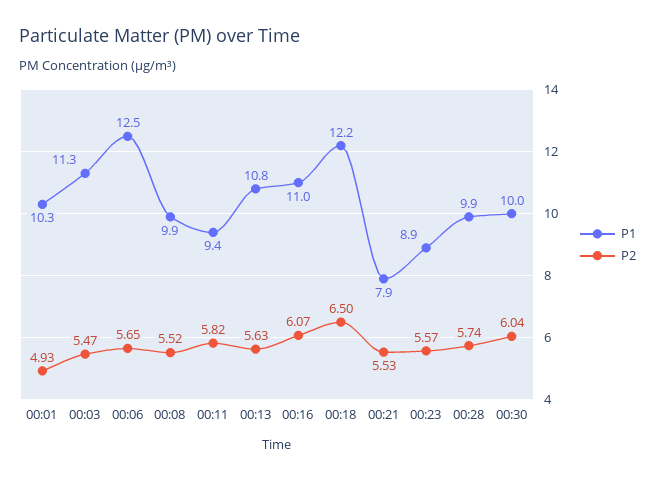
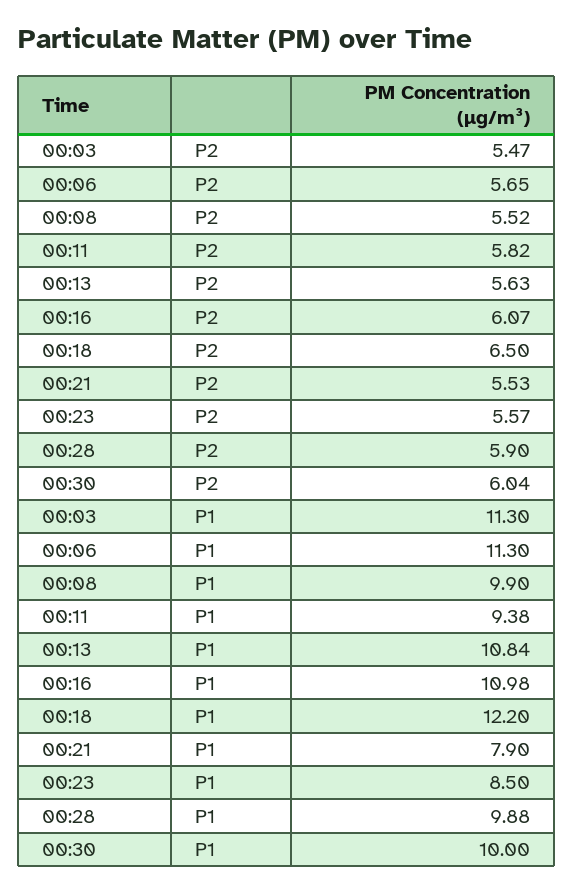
  {
    "P1": {
-     "00:01": 10.3,
      "00:03": 11.3,
-     "00:06": 12.5,
+     "00:06": 11.3,
      "00:08": 9.9,
      "00:11": 9.38,
      "00:13": 10.84,
      "00:16": 10.98,
      "00:18": 12.2,
      "00:21": 7.9,
-     "00:23": 8.9,
+     "00:23": 8.5,
      "00:28": 9.88,
      "00:30": 10
    },
    "P2": {
-     "00:01": 4.93,
      "00:03": 5.47,
      "00:06": 5.65,
      "00:08": 5.52,
      "00:11": 5.82,
      "00:13": 5.63,
      "00:16": 6.07,
      "00:18": 6.5,
      "00:21": 5.53,
      "00:23": 5.57,
-     "00:28": 5.74,
+     "00:28": 5.9,
      "00:30": 6.04
    }
  }

